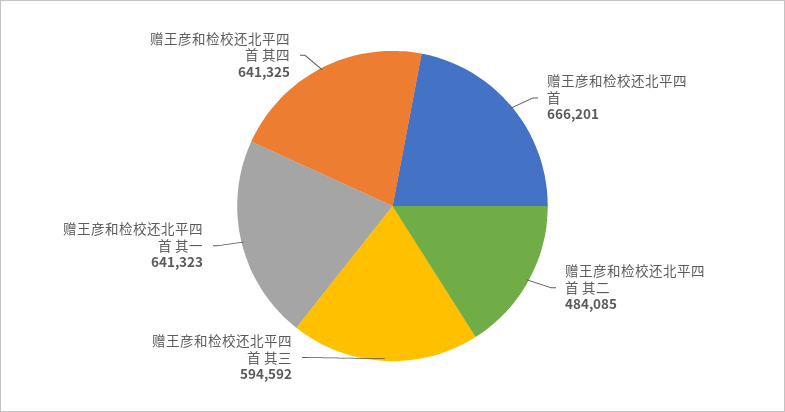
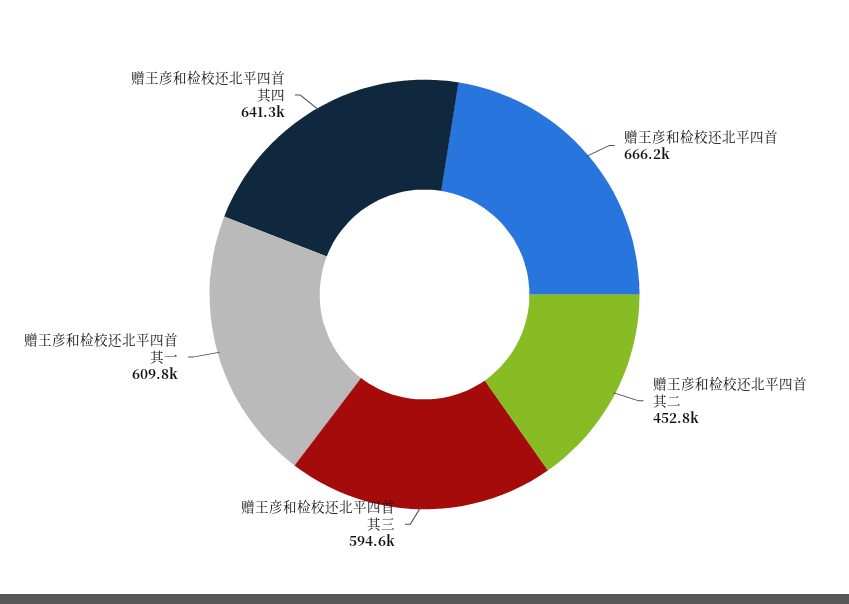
  {
    "赠王彦和检校还北平四首": 666201,
-   "赠王彦和检校还北平四首 其二": 484085,
+   "赠王彦和检校还北平四首 其二": 452800,
    "赠王彦和检校还北平四首 其三": 594592,
-   "赠王彦和检校还北平四首 其一": 641323,
+   "赠王彦和检校还北平四首 其一": 609800,
    "赠王彦和检校还北平四首 其四": 641325
  }

